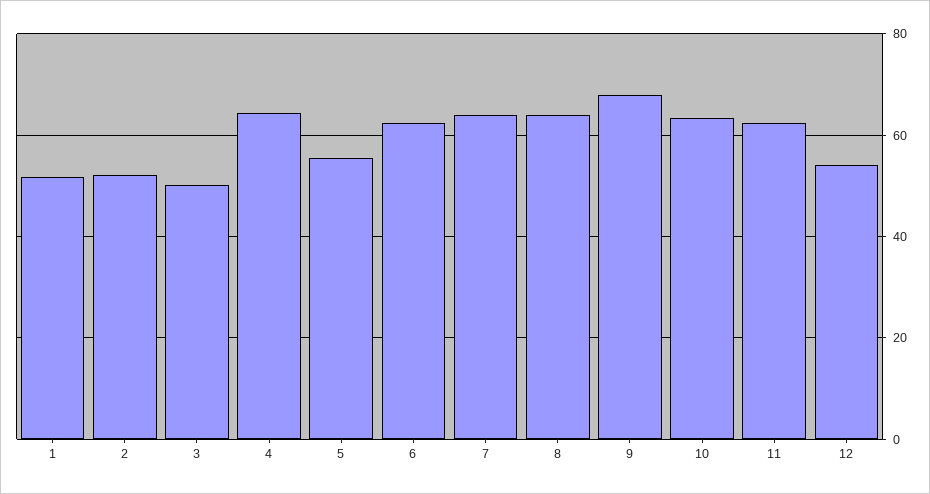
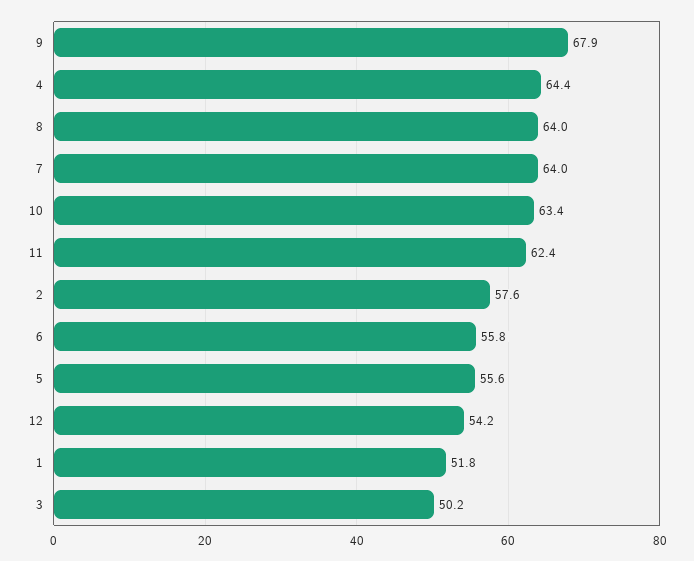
  {
    "1": 51.8,
-   "2": 52,
+   "2": 57.6,
    "3": 50.2,
    "4": 64.4,
    "5": 55.6,
-   "6": 62,
+   "6": 55.8,
    "7": 64,
    "8": 64,
    "9": 67.9,
    "10": 63.4,
    "11": 62.4,
    "12": 54.2
  }

